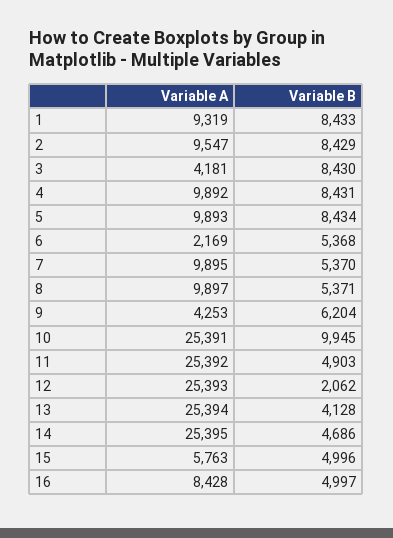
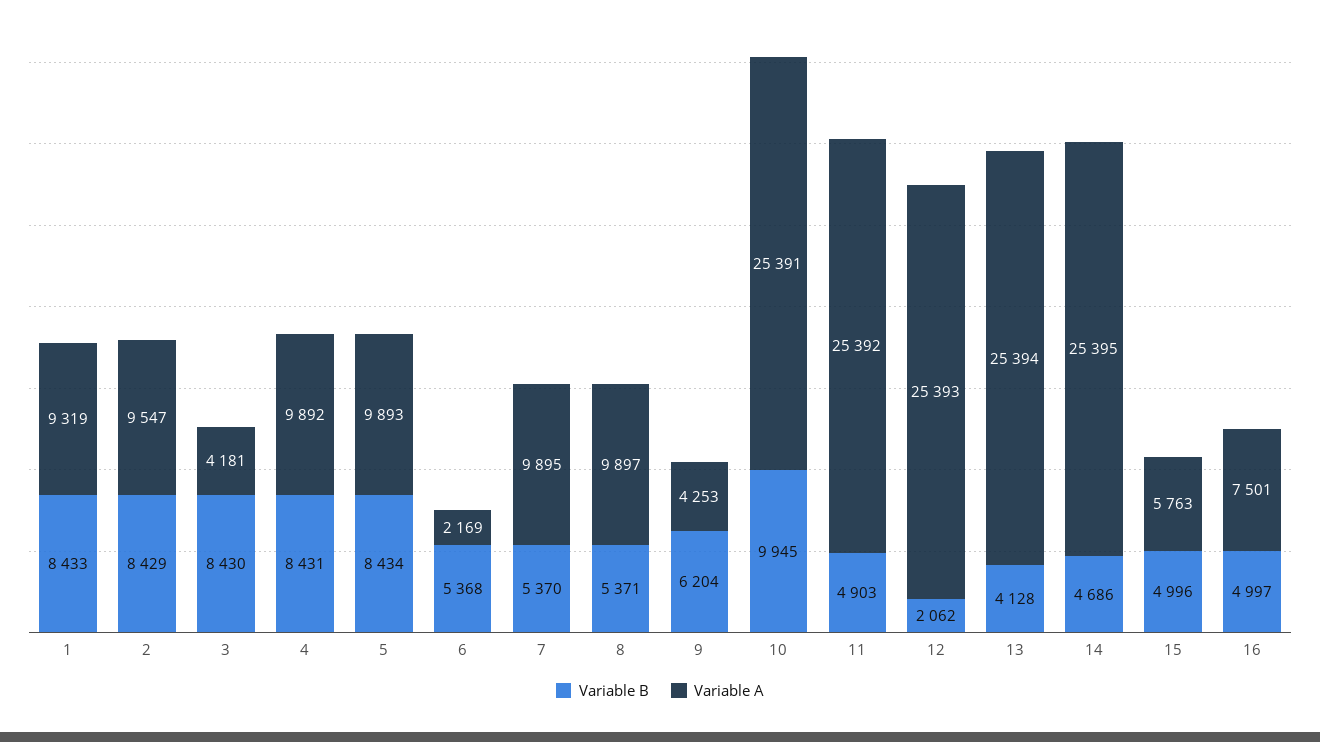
  {
    "Variable A": {
      "1": 9319,
      "2": 9547,
      "3": 4181,
      "4": 9892,
      "5": 9893,
      "6": 2169,
      "7": 9895,
      "8": 9897,
      "9": 4253,
      "10": 25391,
      "11": 25392,
      "12": 25393,
      "13": 25394,
      "14": 25395,
      "15": 5763,
-     "16": 8428
+     "16": 7501
    },
    "Variable B": {
      "1": 8433,
      "2": 8429,
      "3": 8430,
      "4": 8431,
      "5": 8434,
      "6": 5368,
      "7": 5370,
      "8": 5371,
      "9": 6204,
      "10": 9945,
      "11": 4903,
      "12": 2062,
      "13": 4128,
      "14": 4686,
      "15": 4996,
      "16": 4997
    }
  }

